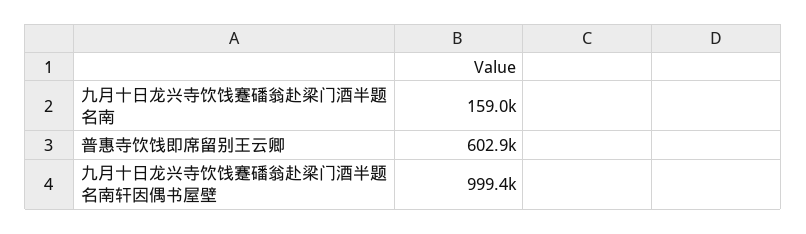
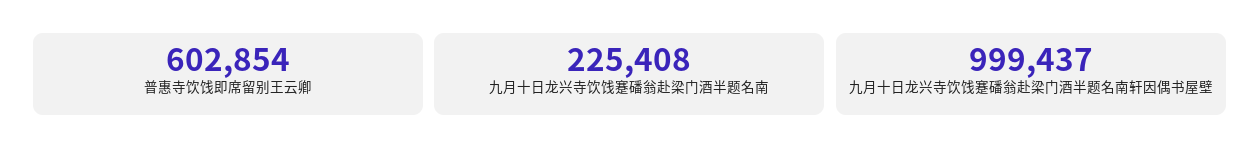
  {
-   "九月十日龙兴寺饮饯蹇磻翁赴梁门酒半题名南": 159000,
+   "九月十日龙兴寺饮饯蹇磻翁赴梁门酒半题名南": 225408,
    "普惠寺饮饯即席留别王云卿": 602854,
    "九月十日龙兴寺饮饯蹇磻翁赴梁门酒半题名南轩因偶书屋壁": 999437
  }

